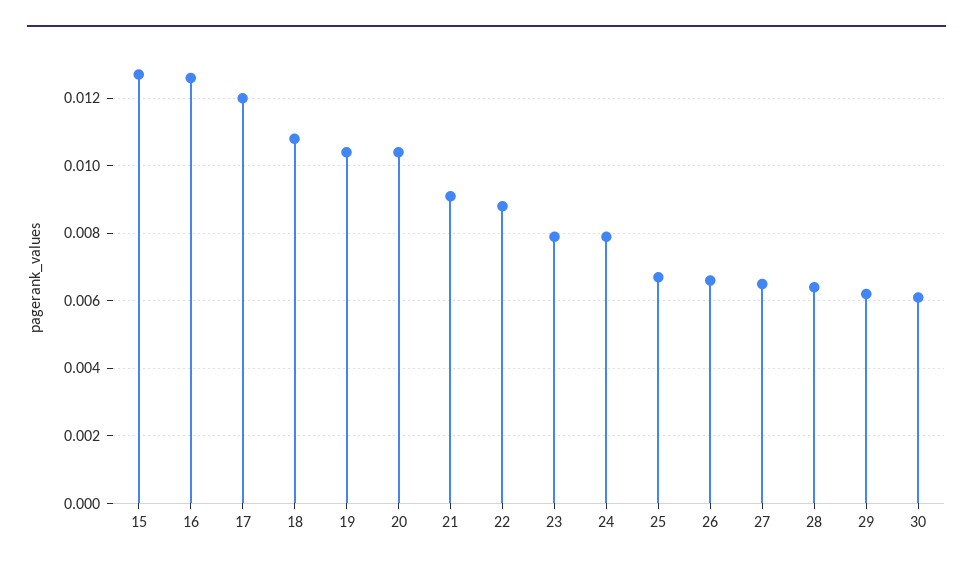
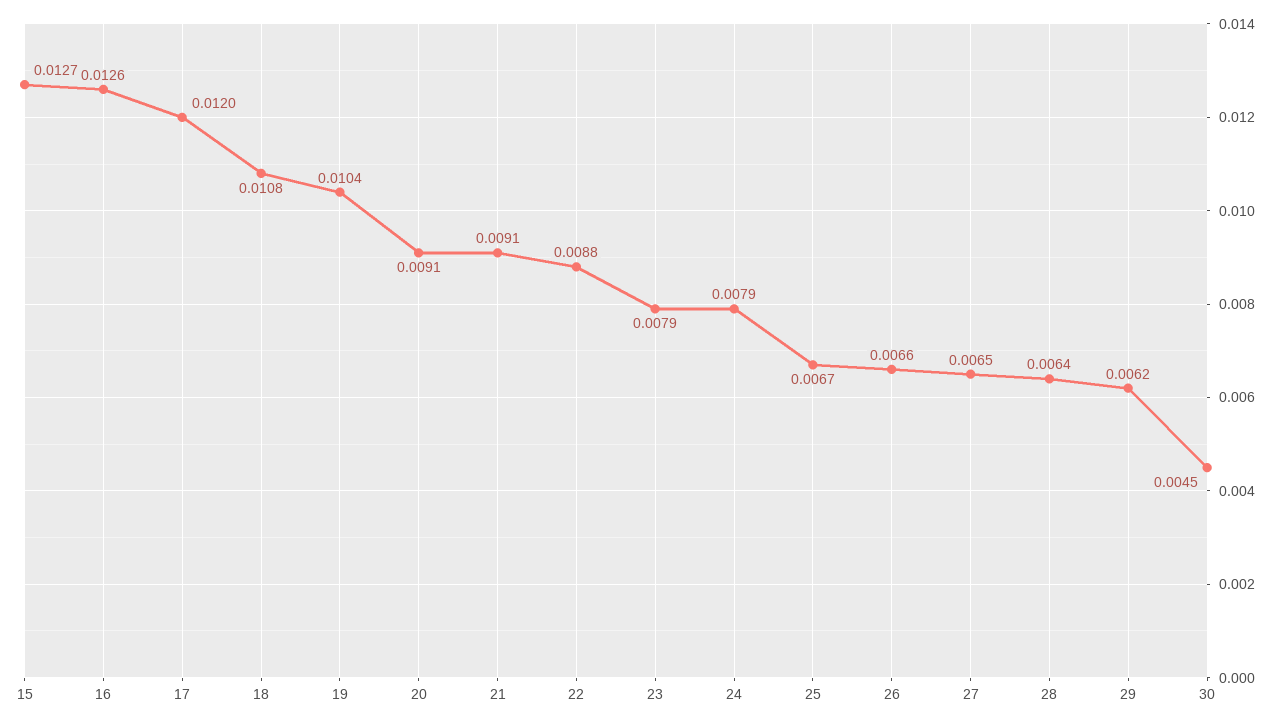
  {
    "15": 0.0127,
    "16": 0.0126,
    "17": 0.012,
    "18": 0.0108,
    "19": 0.0104,
-   "20": 0.0105,
+   "20": 0.0091,
    "21": 0.0091,
    "22": 0.0088,
    "23": 0.0079,
    "24": 0.0079,
    "25": 0.0067,
    "26": 0.0066,
    "27": 0.0065,
    "28": 0.0064,
    "29": 0.0062,
-   "30": 0.006
+   "30": 0.0045
  }

